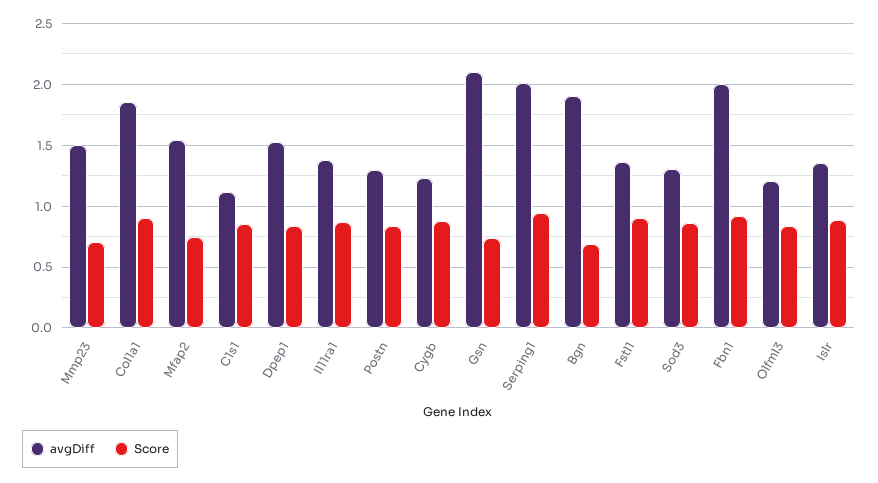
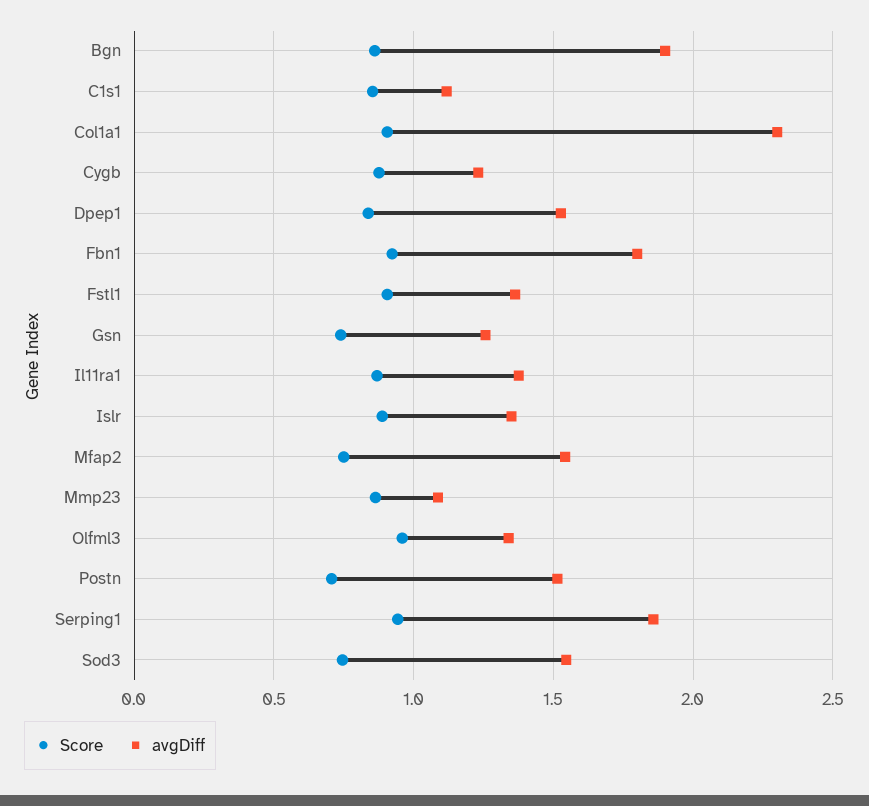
  {
    "avgDiff": {
-     "Mmp23": 1.5,
+     "Mmp23": 1.1,
-     "Col1a1": 1.85,
+     "Col1a1": 2.3,
      "Mfap2": 1.55,
      "C1s1": 1.1,
      "Dpep1": 1.55,
      "Il11ra1": 1.4,
-     "Postn": 1.3,
+     "Postn": 1.5,
      "Cygb": 1.25,
-     "Gsn": 2.1,
+     "Gsn": 1.25,
-     "Serping1": 2,
+     "Serping1": 1.85,
      "Bgn": 1.9,
      "Fstl1": 1.35,
-     "Sod3": 1.3,
+     "Sod3": 1.55,
-     "Fbn1": 2,
+     "Fbn1": 1.8,
-     "Olfml3": 1.2,
+     "Olfml3": 1.35,
      "Islr": 1.35
    },
    "Score": {
-     "Mmp23": 0.7,
+     "Mmp23": 0.85,
      "Col1a1": 0.9,
      "Mfap2": 0.75,
      "C1s1": 0.85,
      "Dpep1": 0.85,
      "Il11ra1": 0.85,
-     "Postn": 0.85,
+     "Postn": 0.7,
      "Cygb": 0.9,
      "Gsn": 0.75,
      "Serping1": 0.95,
-     "Bgn": 0.7,
+     "Bgn": 0.85,
      "Fstl1": 0.9,
-     "Sod3": 0.85,
+     "Sod3": 0.75,
      "Fbn1": 0.9,
-     "Olfml3": 0.85,
+     "Olfml3": 0.95,
      "Islr": 0.9
    }
  }

